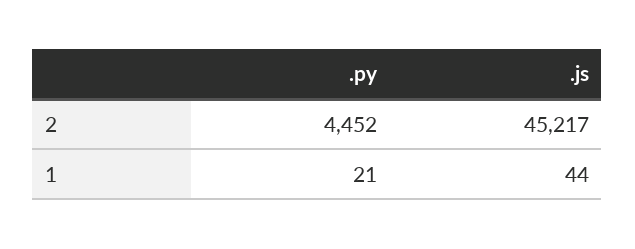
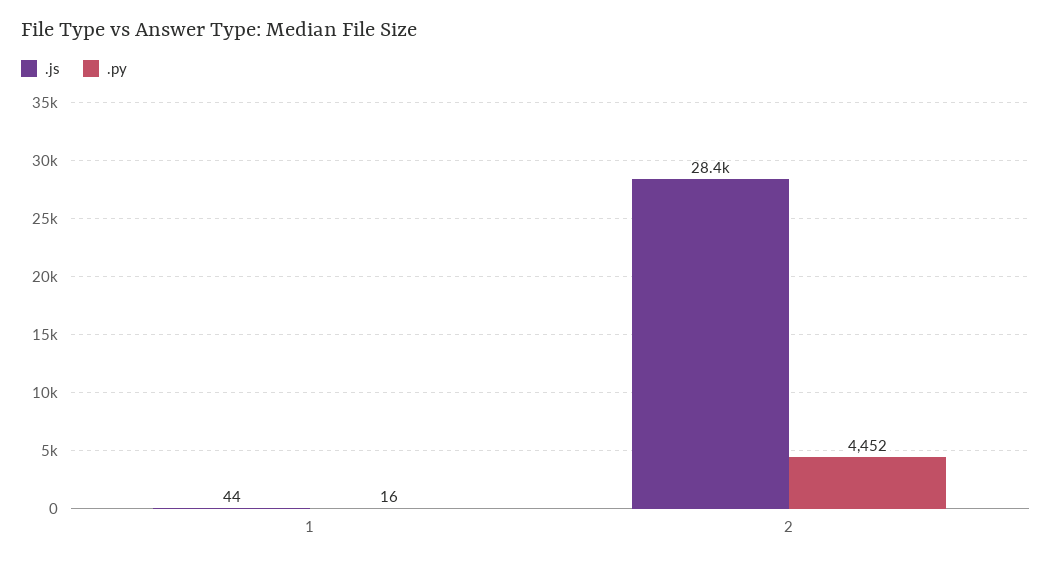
  {
    ".py": {
      "2": 4452,
-     "1": 21
+     "1": 16
    },
    ".js": {
-     "2": 45217,
+     "2": 28400,
      "1": 44
    }
  }

